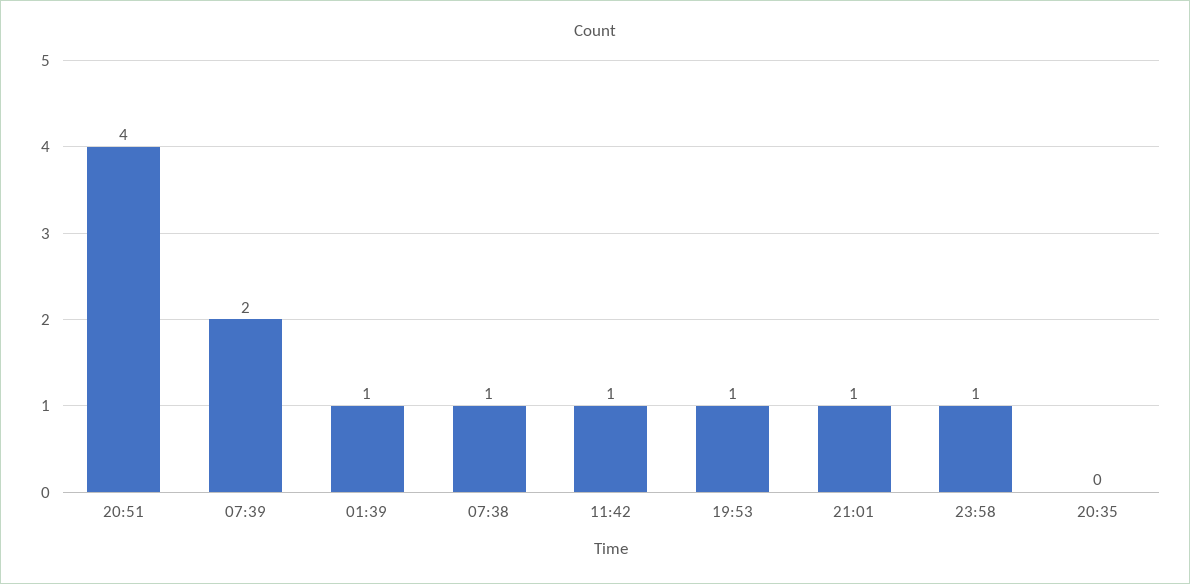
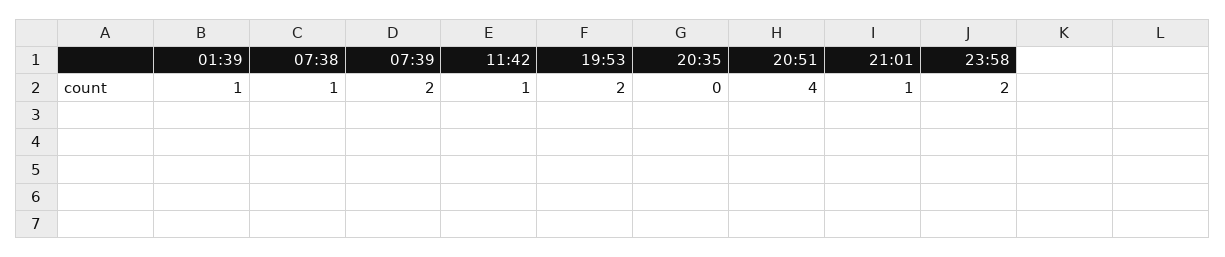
  {
    "20:51": 4,
    "07:39": 2,
    "01:39": 1,
    "07:38": 1,
    "11:42": 1,
-   "19:53": 1,
+   "19:53": 2,
    "21:01": 1,
-   "23:58": 1,
+   "23:58": 2,
    "20:35": 0
  }

